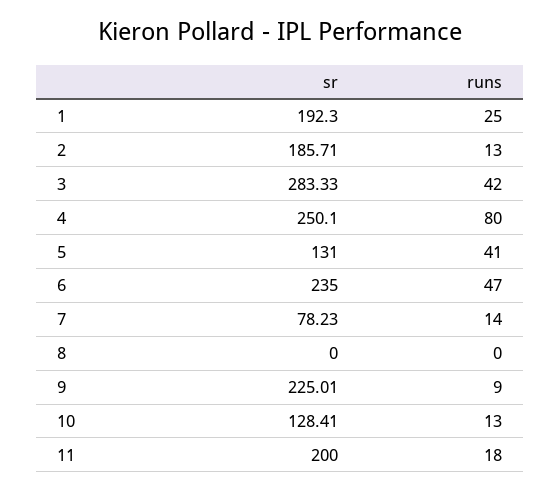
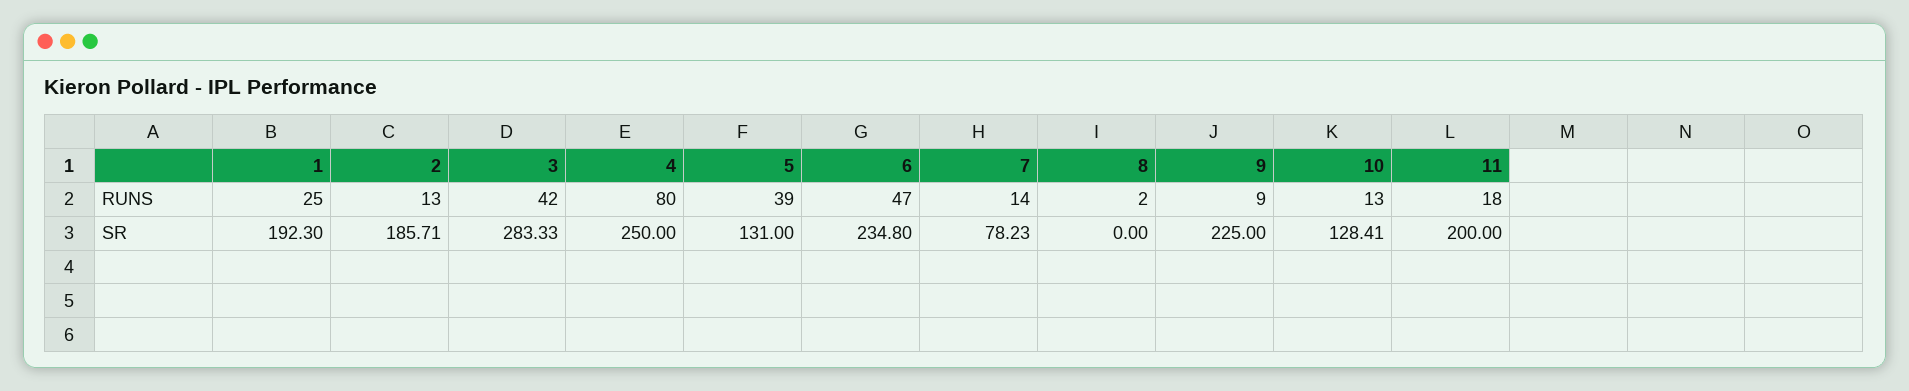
  {
    "sr": {
      "1": 192.3,
      "2": 185.71,
      "3": 283.33,
-     "4": 250.1,
+     "4": 250,
      "5": 131,
-     "6": 235,
+     "6": 234.8,
      "7": 78.23,
      "8": 0,
-     "9": 225.01,
+     "9": 225,
      "10": 128.41,
      "11": 200
    },
    "runs": {
      "1": 25,
      "2": 13,
      "3": 42,
      "4": 80,
-     "5": 41,
+     "5": 39,
      "6": 47,
      "7": 14,
-     "8": 0,
+     "8": 2,
      "9": 9,
      "10": 13,
      "11": 18
    }
  }

